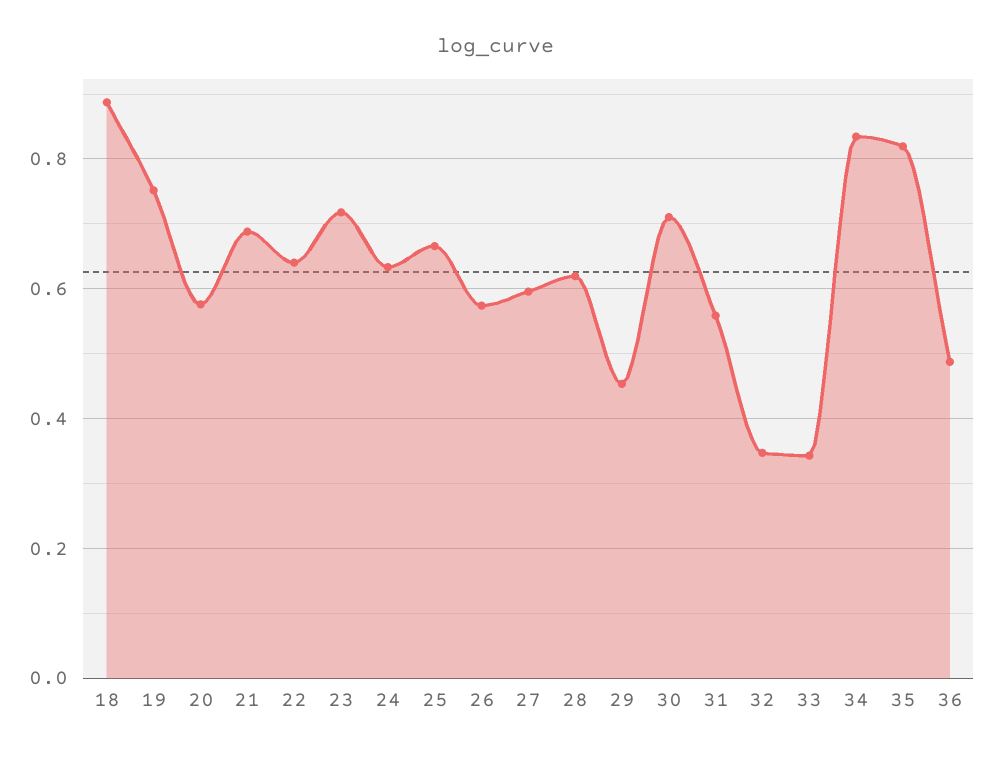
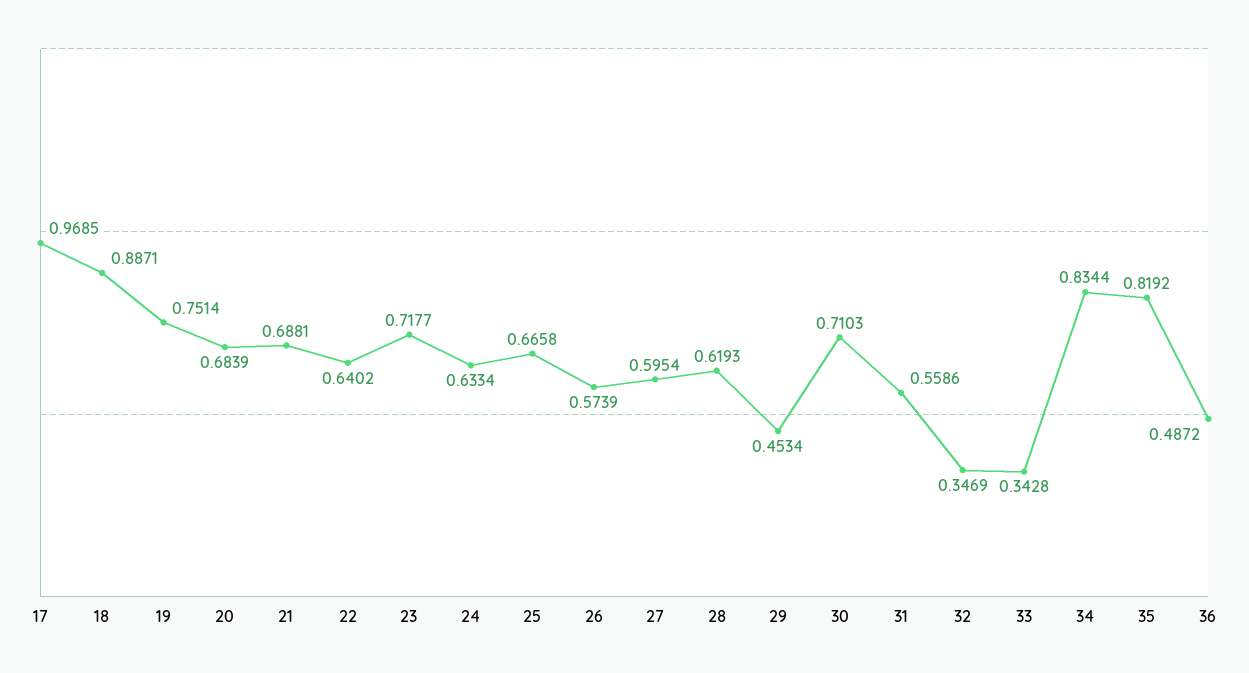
  {
    "18": 0.8871,
    "19": 0.7514,
-   "20": 0.58,
+   "20": 0.6839,
    "21": 0.6881,
    "22": 0.6402,
    "23": 0.7177,
    "24": 0.6334,
    "25": 0.6658,
    "26": 0.5739,
    "27": 0.5954,
    "28": 0.6193,
    "29": 0.4534,
    "30": 0.7103,
    "31": 0.5586,
    "32": 0.3469,
    "33": 0.3428,
    "34": 0.8344,
    "35": 0.8192,
-   "36": 0.4872
+   "36": 0.4872,
+   "17": 0.9685
  }

